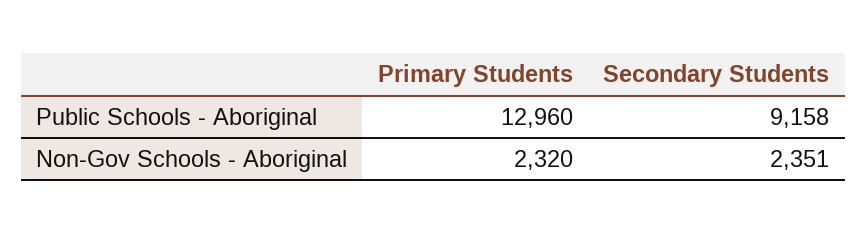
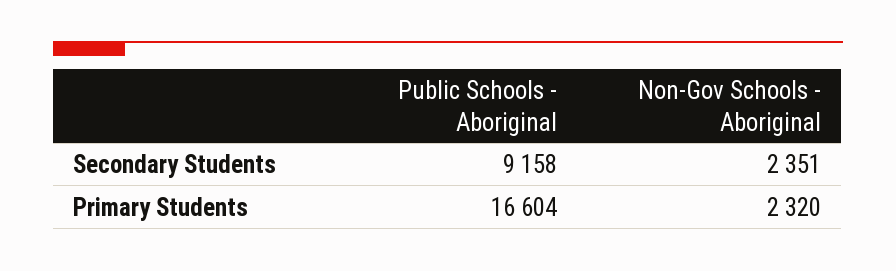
  {
    "Primary Students": {
-     "Public Schools - Aboriginal": 12960,
+     "Public Schools - Aboriginal": 16604,
      "Non-Gov Schools - Aboriginal": 2320
    },
    "Secondary Students": {
      "Public Schools - Aboriginal": 9158,
      "Non-Gov Schools - Aboriginal": 2351
    }
  }

